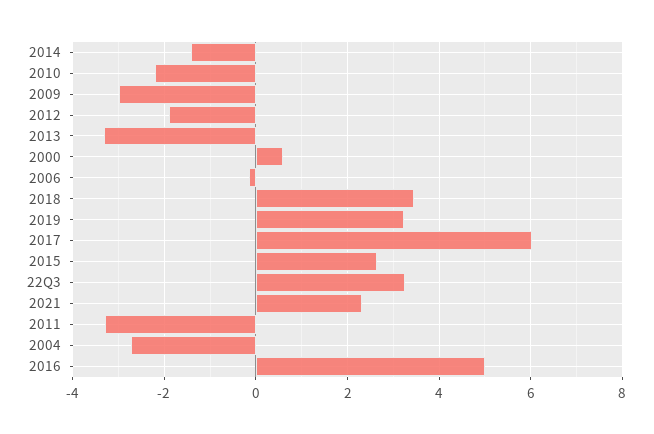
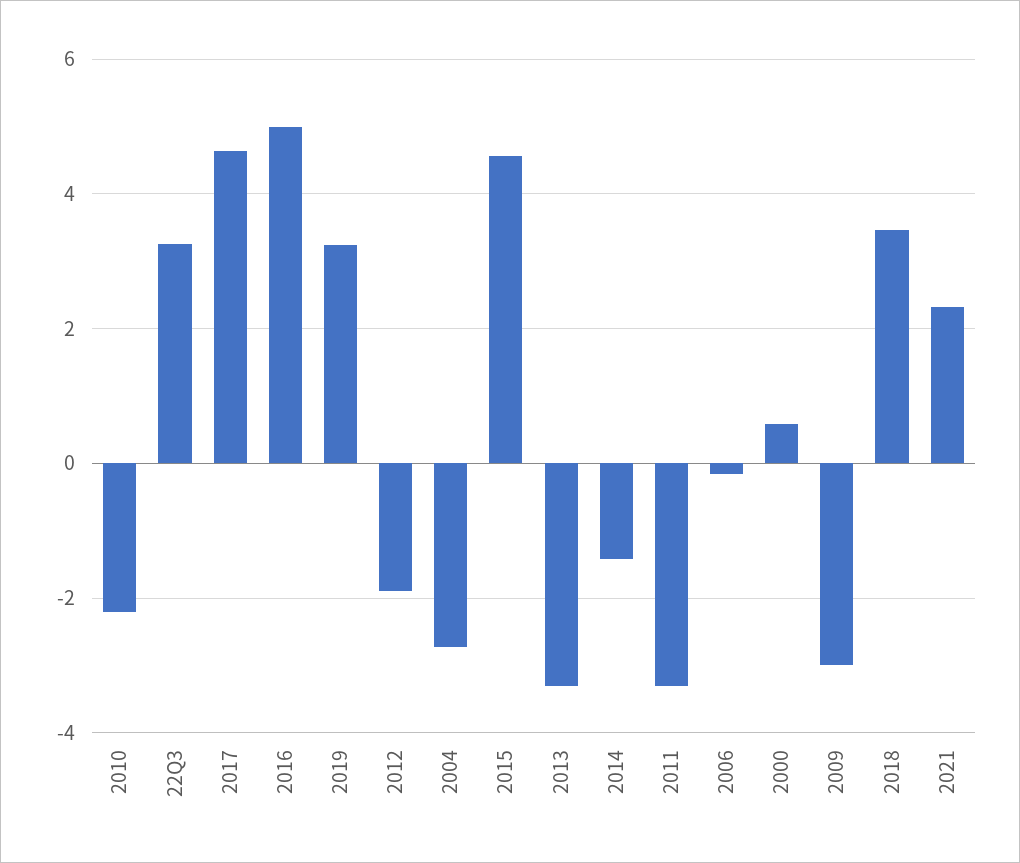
  {
    "2014": -1.4,
    "2010": -2.2,
    "2009": -3,
    "2012": -2,
    "2013": -3.4,
    "2000": 0.6,
    "2006": -0.2,
    "2018": 3.4,
    "2019": 3.2,
-   "2017": 6,
+   "2017": 4.6,
-   "2015": 2.6,
+   "2015": 4.6,
    "22Q3": 3.2,
    "2021": 2.4,
    "2011": -3.4,
    "2004": -2.8,
    "2016": 5
  }

